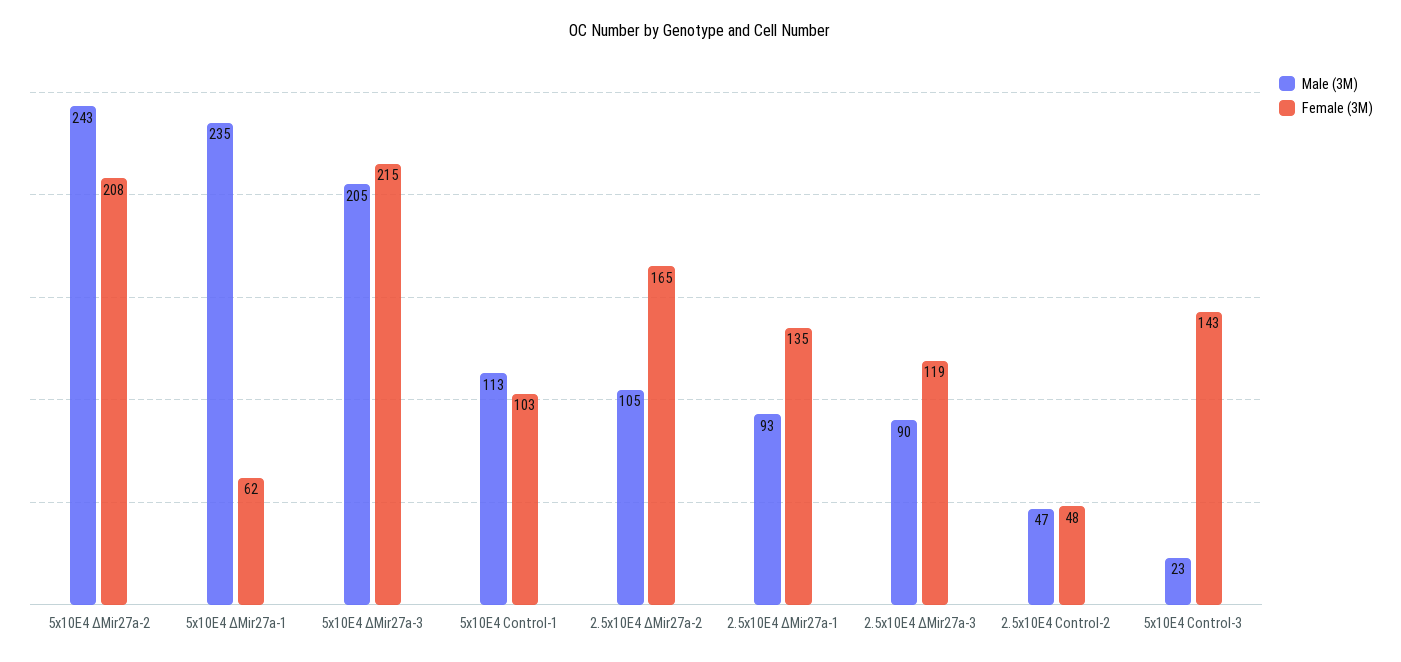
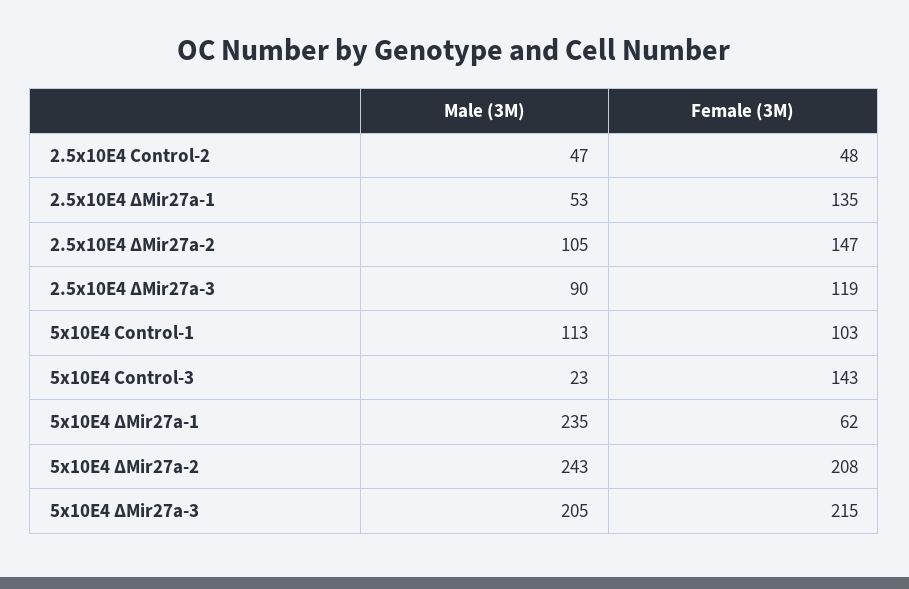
  {
    "Male (3M)": {
      "5x10E4 ∆Mir27a-2": 243,
      "5x10E4 ∆Mir27a-1": 235,
      "5x10E4 ∆Mir27a-3": 205,
      "5x10E4 Control-1": 113,
      "2.5x10E4 ∆Mir27a-2": 105,
-     "2.5x10E4 ∆Mir27a-1": 93,
+     "2.5x10E4 ∆Mir27a-1": 53,
      "2.5x10E4 ∆Mir27a-3": 90,
      "2.5x10E4 Control-2": 47,
      "5x10E4 Control-3": 23
    },
    "Female (3M)": {
      "5x10E4 ∆Mir27a-2": 208,
      "5x10E4 ∆Mir27a-1": 62,
      "5x10E4 ∆Mir27a-3": 215,
      "5x10E4 Control-1": 103,
-     "2.5x10E4 ∆Mir27a-2": 165,
+     "2.5x10E4 ∆Mir27a-2": 147,
      "2.5x10E4 ∆Mir27a-1": 135,
      "2.5x10E4 ∆Mir27a-3": 119,
      "2.5x10E4 Control-2": 48,
      "5x10E4 Control-3": 143
    }
  }

